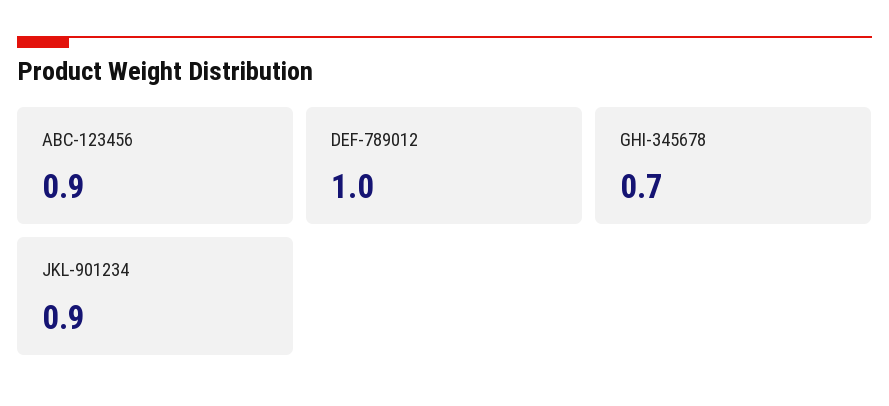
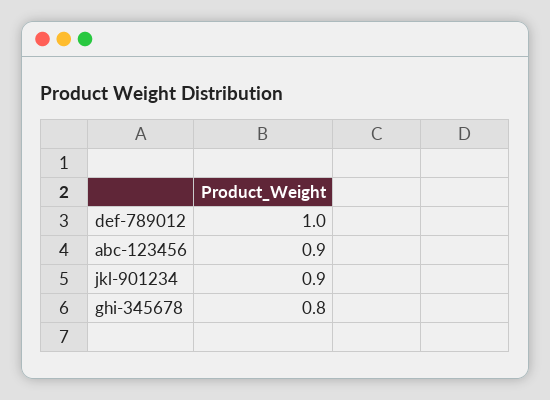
  {
    "ABC-123456": 0.9,
    "DEF-789012": 1,
-   "GHI-345678": 0.7,
+   "GHI-345678": 0.8,
    "JKL-901234": 0.9
  }

